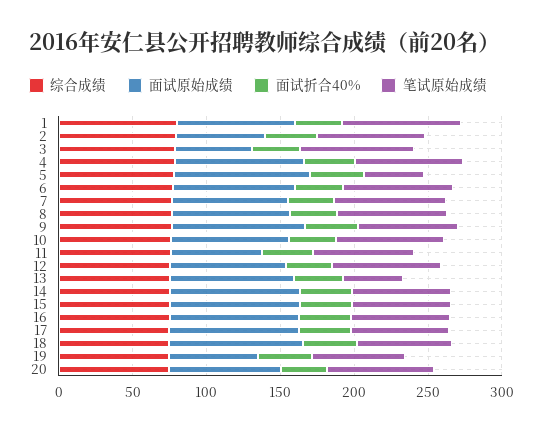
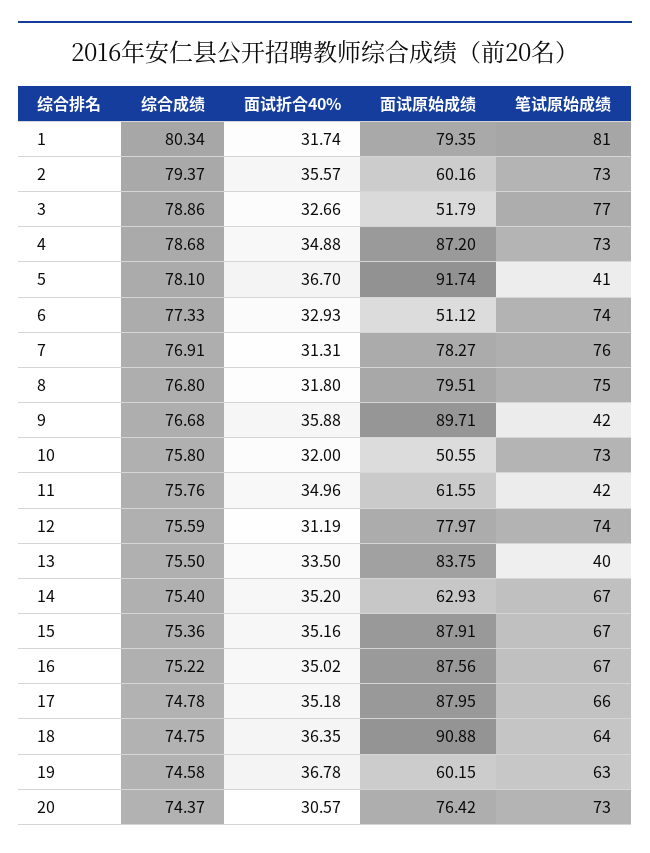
  {
    "综合成绩": {
      "1": 80.34,
      "2": 79.37,
      "3": 78.86,
      "4": 78.68,
      "5": 78.1,
      "6": 77.33,
      "7": 76.91,
      "8": 76.8,
      "9": 76.68,
      "10": 75.8,
      "11": 75.76,
      "12": 75.59,
      "13": 75.5,
      "14": 75.4,
      "15": 75.36,
      "16": 75.22,
      "17": 74.78,
      "18": 74.75,
      "19": 74.58,
      "20": 74.37
    },
    "面试原始成绩": {
      "1": 79.35,
      "2": 60.16,
      "3": 51.79,
      "4": 87.2,
      "5": 91.74,
-     "6": 80,
+     "6": 51.12,
      "7": 78.27,
      "8": 79.51,
      "9": 89.71,
-     "10": 80,
+     "10": 50.55,
      "11": 61.55,
      "12": 77.97,
      "13": 83.75,
-     "14": 90,
+     "14": 62.93,
      "15": 87.91,
      "16": 87.56,
      "17": 87.95,
      "18": 90.88,
      "19": 60.15,
      "20": 76.42
    },
    "面试折合40%": {
      "1": 31.74,
      "2": 35.57,
      "3": 32.66,
      "4": 34.88,
      "5": 36.7,
      "6": 32.93,
      "7": 31.31,
      "8": 31.8,
      "9": 35.88,
      "10": 32,
      "11": 34.96,
      "12": 31.19,
      "13": 33.5,
      "14": 35.2,
      "15": 35.16,
      "16": 35.02,
      "17": 35.18,
      "18": 36.35,
      "19": 36.78,
      "20": 30.57
    },
    "笔试原始成绩": {
      "1": 81,
      "2": 73,
      "3": 77,
      "4": 73,
      "5": 41,
      "6": 74,
      "7": 76,
      "8": 75,
-     "9": 70,
+     "9": 42,
      "10": 73,
-     "11": 70,
+     "11": 42,
      "12": 74,
      "13": 40,
      "14": 67,
      "15": 67,
      "16": 67,
      "17": 66,
      "18": 64,
      "19": 63,
      "20": 73
    }
  }

